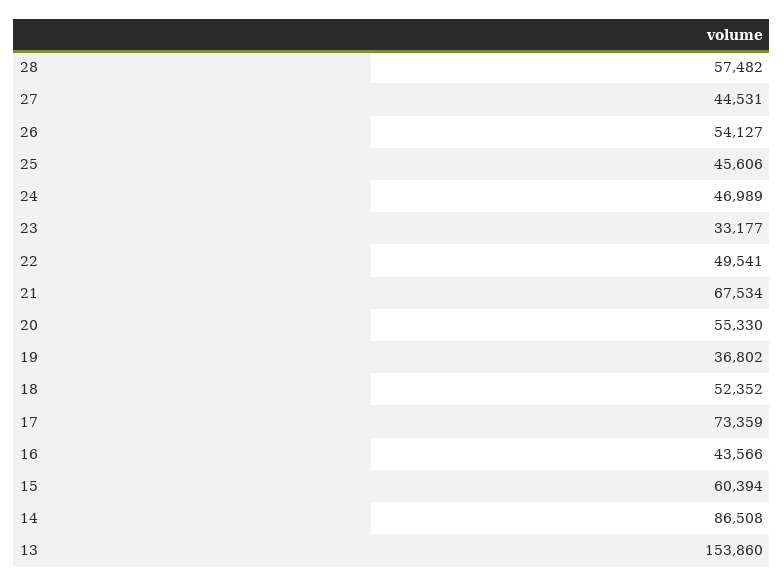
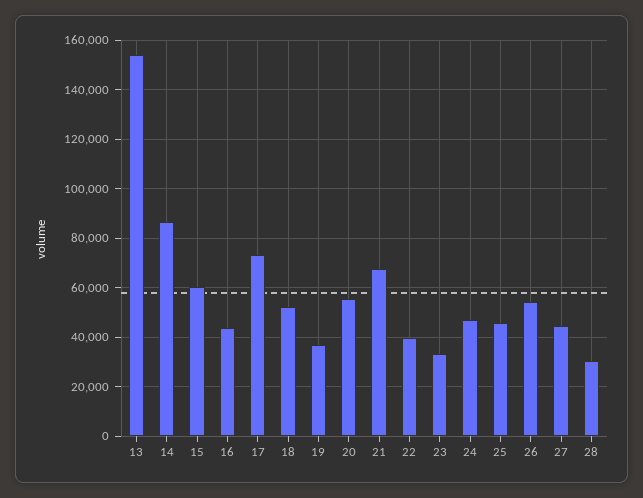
  {
-   "28": 57482,
+   "28": 30000,
    "27": 44531,
    "26": 54127,
    "25": 45606,
    "24": 46989,
    "23": 33177,
-   "22": 49541,
+   "22": 40000,
    "21": 67534,
    "20": 55330,
    "19": 36802,
    "18": 52352,
    "17": 73359,
    "16": 43566,
    "15": 60394,
    "14": 86508,
    "13": 153860
  }

